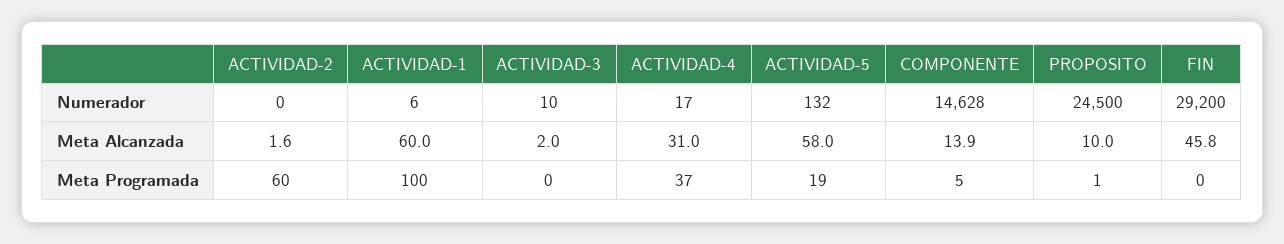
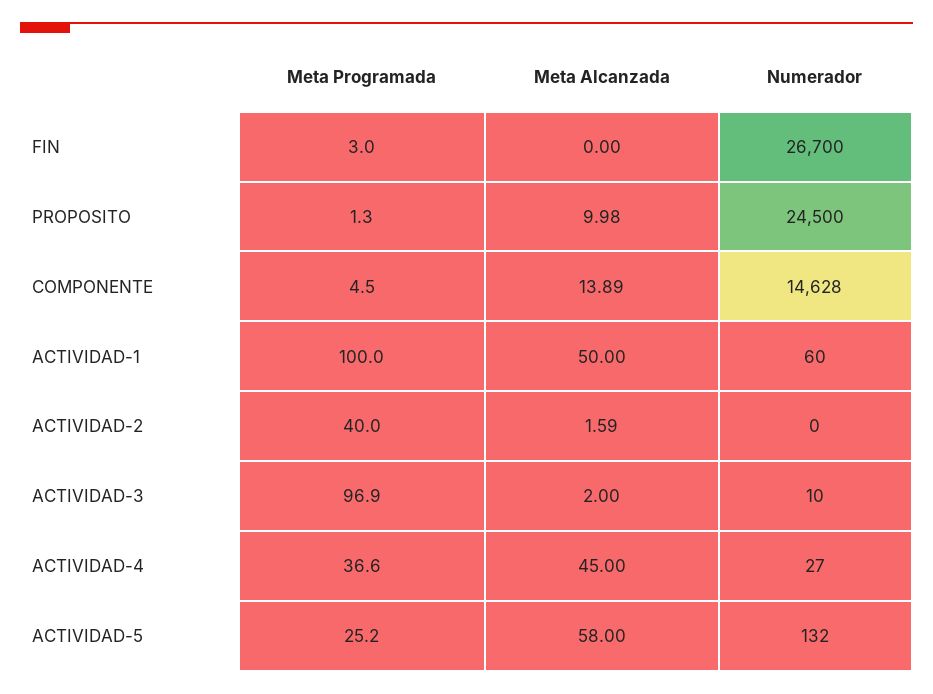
  {
    "ACTIVIDAD-2": {
      "Numerador": 0,
      "Meta Alcanzada": 1.59,
-     "Meta Programada": 60
+     "Meta Programada": 40
    },
    "ACTIVIDAD-1": {
-     "Numerador": 6,
+     "Numerador": 60,
-     "Meta Alcanzada": 60,
+     "Meta Alcanzada": 50,
      "Meta Programada": 100
    },
    "ACTIVIDAD-3": {
      "Numerador": 10,
      "Meta Alcanzada": 2,
-     "Meta Programada": 0
+     "Meta Programada": 96.9
    },
    "ACTIVIDAD-4": {
-     "Numerador": 17,
+     "Numerador": 27,
-     "Meta Alcanzada": 31,
+     "Meta Alcanzada": 45,
      "Meta Programada": 36.6
    },
    "ACTIVIDAD-5": {
      "Numerador": 132,
      "Meta Alcanzada": 58,
-     "Meta Programada": 19
+     "Meta Programada": 25.2
    },
    "COMPONENTE": {
      "Numerador": 14628,
      "Meta Alcanzada": 13.89,
      "Meta Programada": 4.5
    },
    "PROPOSITO": {
      "Numerador": 24500,
      "Meta Alcanzada": 9.98,
      "Meta Programada": 1.3
    },
    "FIN": {
-     "Numerador": 29200,
+     "Numerador": 26700,
-     "Meta Alcanzada": 45.8,
+     "Meta Alcanzada": 0,
-     "Meta Programada": 0
+     "Meta Programada": 3
    }
  }

